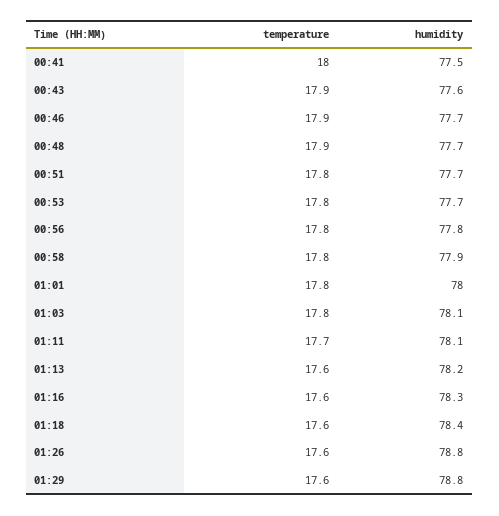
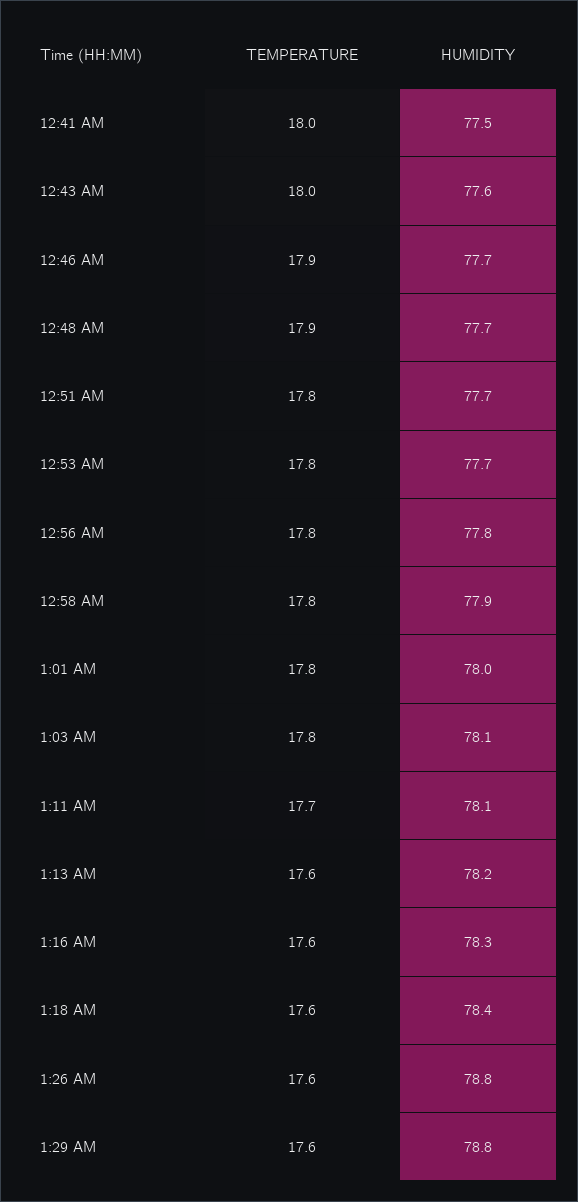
  {
    "temperature": {
      "00:41": 18,
-     "00:43": 17.9,
+     "00:43": 18,
      "00:46": 17.9,
      "00:48": 17.9,
      "00:51": 17.8,
      "00:53": 17.8,
      "00:56": 17.8,
      "00:58": 17.8,
      "01:01": 17.8,
      "01:03": 17.8,
      "01:11": 17.7,
      "01:13": 17.6,
      "01:16": 17.6,
      "01:18": 17.6,
      "01:26": 17.6,
      "01:29": 17.6
    },
    "humidity": {
      "00:41": 77.5,
      "00:43": 77.6,
      "00:46": 77.7,
      "00:48": 77.7,
      "00:51": 77.7,
      "00:53": 77.7,
      "00:56": 77.8,
      "00:58": 77.9,
      "01:01": 78,
      "01:03": 78.1,
      "01:11": 78.1,
      "01:13": 78.2,
      "01:16": 78.3,
      "01:18": 78.4,
      "01:26": 78.8,
      "01:29": 78.8
    }
  }

